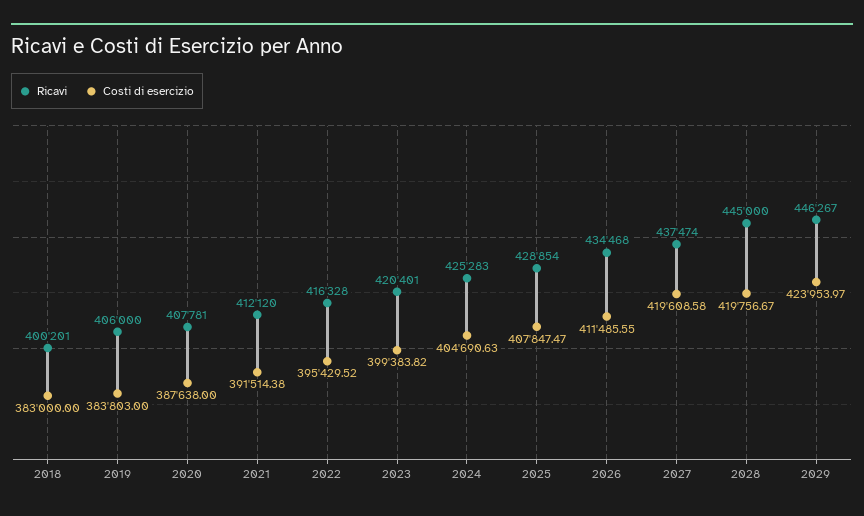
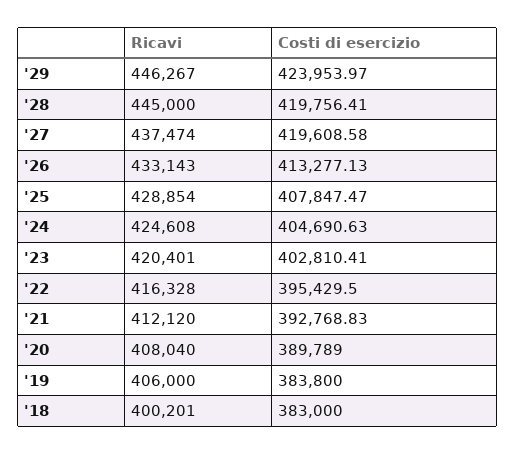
  {
    "Ricavi": {
      "2018": 400201,
      "2019": 406000,
-     "2020": 407781,
+     "2020": 408040,
      "2021": 412120,
      "2022": 416328,
      "2023": 420401,
-     "2024": 425283,
+     "2024": 424608,
      "2025": 428854,
-     "2026": 434468,
+     "2026": 433143,
      "2027": 437474,
      "2028": 445000,
      "2029": 446267
    },
    "Costi di esercizio": {
      "2018": 383000,
-     "2019": 383803,
+     "2019": 383800,
-     "2020": 387638,
+     "2020": 389789,
-     "2021": 391514.38,
+     "2021": 392768.83,
-     "2022": 395429.52,
+     "2022": 395429.5,
-     "2023": 399383.82,
+     "2023": 402810.41,
      "2024": 404690.63,
      "2025": 407847.47,
-     "2026": 411485.55,
+     "2026": 413277.13,
      "2027": 419608.58,
-     "2028": 419756.67,
+     "2028": 419756.41,
      "2029": 423953.97
    }
  }

